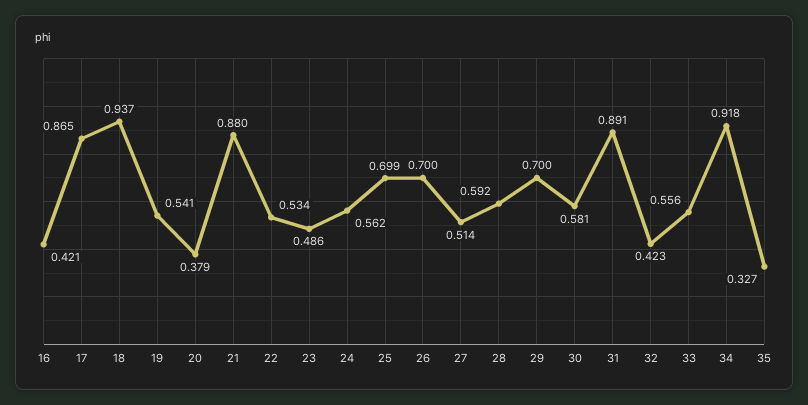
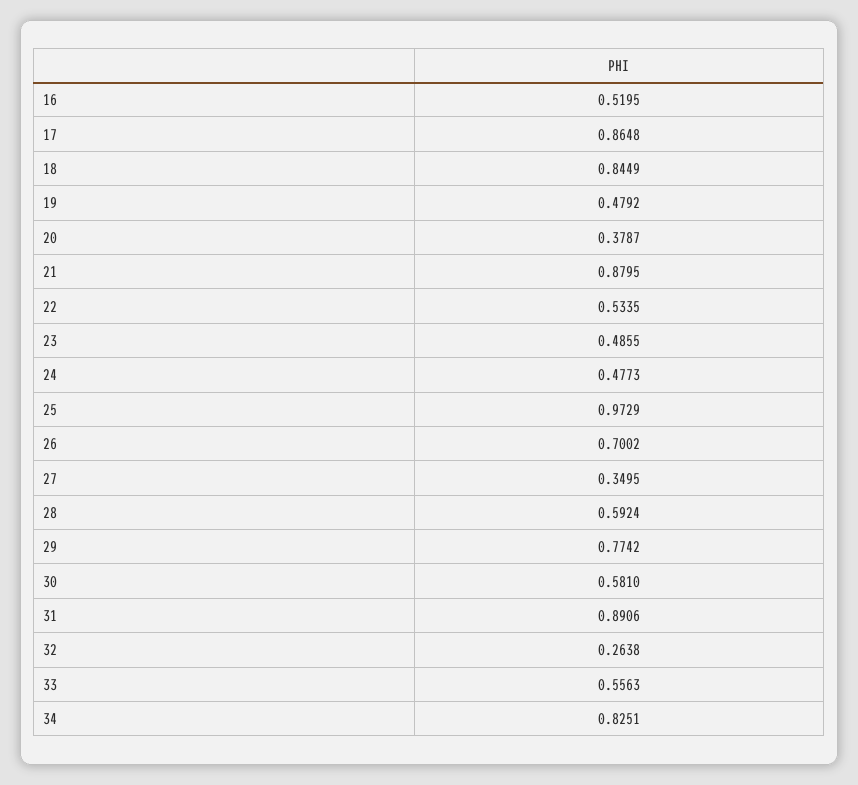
  {
-   "16": 0.421,
+   "16": 0.5195,
    "17": 0.8648,
-   "18": 0.937,
+   "18": 0.8449,
-   "19": 0.541,
+   "19": 0.4792,
    "20": 0.3787,
    "21": 0.8795,
    "22": 0.5335,
    "23": 0.4855,
-   "24": 0.562,
+   "24": 0.4773,
-   "25": 0.699,
+   "25": 0.9729,
    "26": 0.7002,
-   "27": 0.514,
+   "27": 0.3495,
    "28": 0.5924,
-   "29": 0.7,
+   "29": 0.7742,
    "30": 0.581,
    "31": 0.8906,
-   "32": 0.423,
+   "32": 0.2638,
    "33": 0.5563,
-   "34": 0.918,
+   "34": 0.8251
-   "35": 0.327
  }

